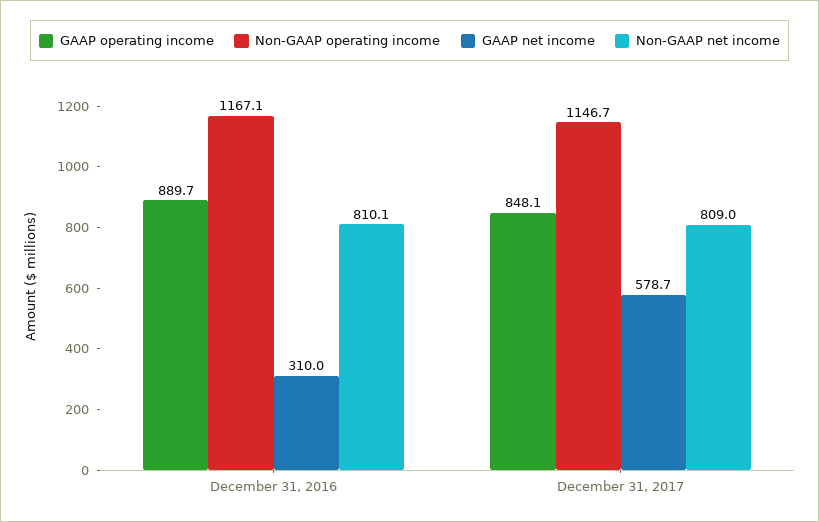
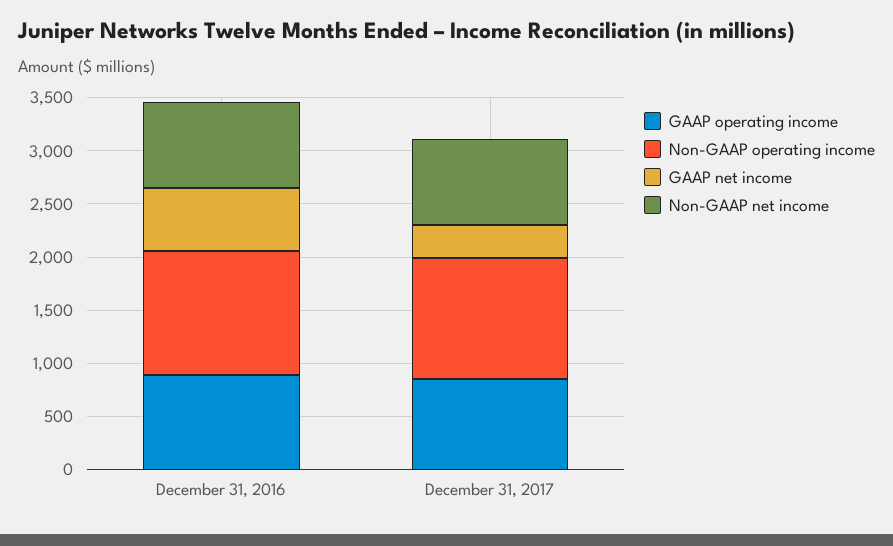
  {
    "GAAP operating income": {
      "December 31, 2016": 889.7,
      "December 31, 2017": 848.1
    },
    "Non-GAAP operating income": {
      "December 31, 2016": 1167.1,
      "December 31, 2017": 1146.7
    },
    "GAAP net income": {
-     "December 31, 2016": 310,
+     "December 31, 2016": 600,
-     "December 31, 2017": 578.7
+     "December 31, 2017": 300
    },
    "Non-GAAP net income": {
      "December 31, 2016": 810.1,
      "December 31, 2017": 809
    }
  }

